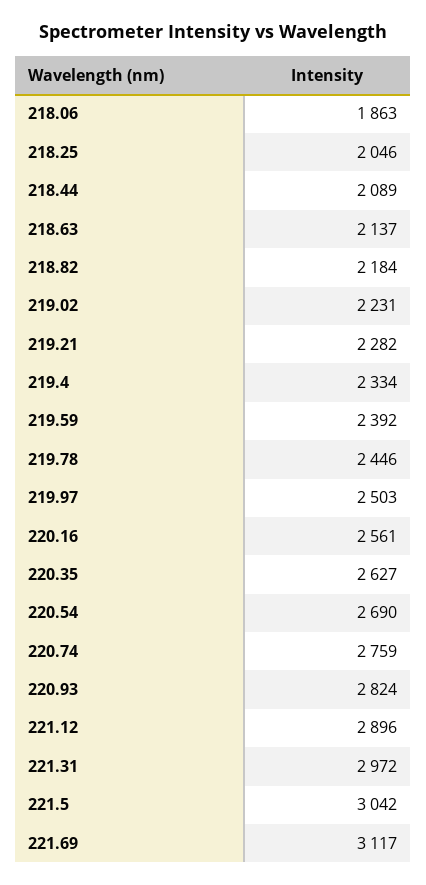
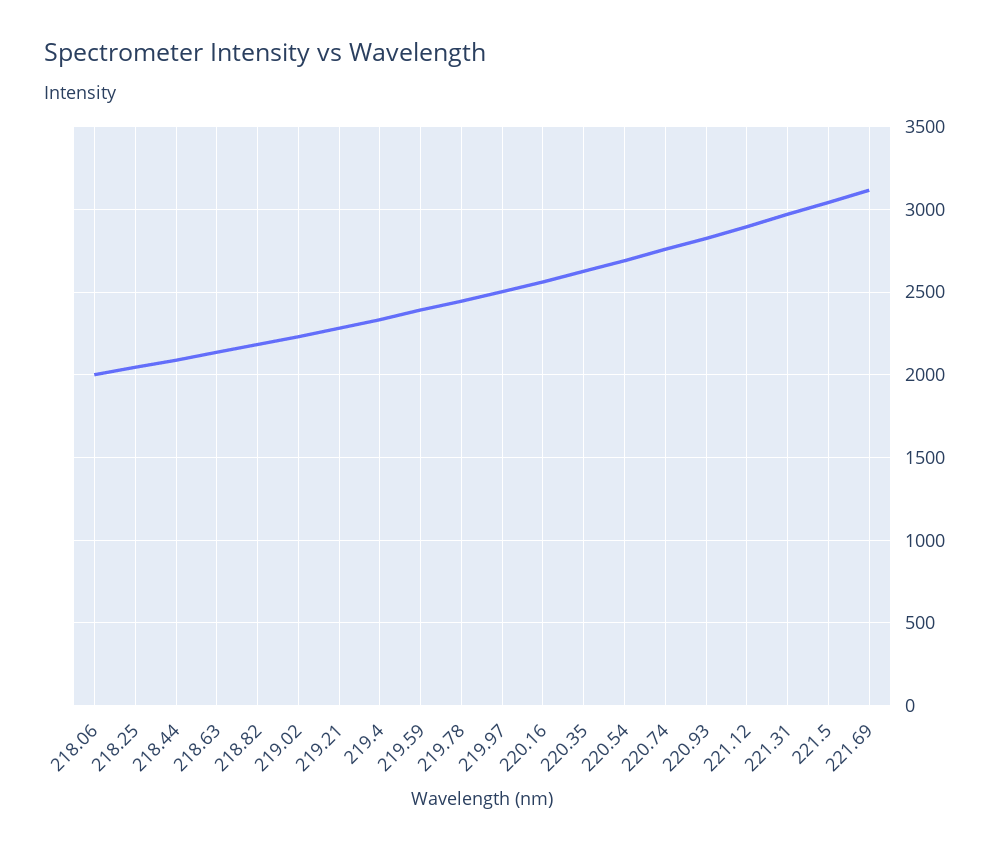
  {
-   "218.06": 1863,
+   "218.06": 2000,
    "218.25": 2046,
    "218.44": 2089,
    "218.63": 2137,
    "218.82": 2184,
    "219.02": 2231,
    "219.21": 2282,
    "219.4": 2334,
    "219.59": 2392,
    "219.78": 2446,
    "219.97": 2503,
    "220.16": 2561,
    "220.35": 2627,
    "220.54": 2690,
    "220.74": 2759,
    "220.93": 2824,
    "221.12": 2896,
    "221.31": 2972,
    "221.5": 3042,
    "221.69": 3117
  }

